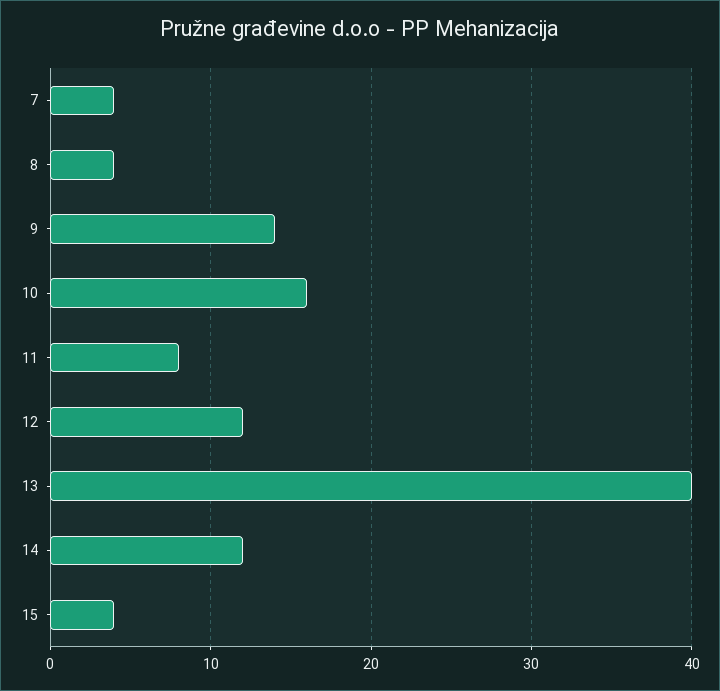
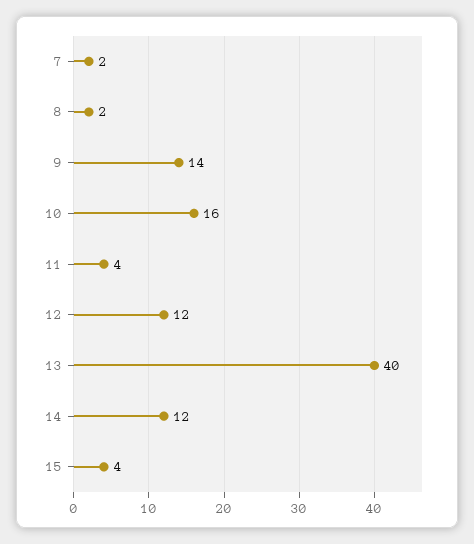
  {
-   "7": 4,
+   "7": 2,
-   "8": 4,
+   "8": 2,
    "9": 14,
    "10": 16,
-   "11": 8,
+   "11": 4,
    "12": 12,
    "13": 40,
    "14": 12,
    "15": 4
  }

